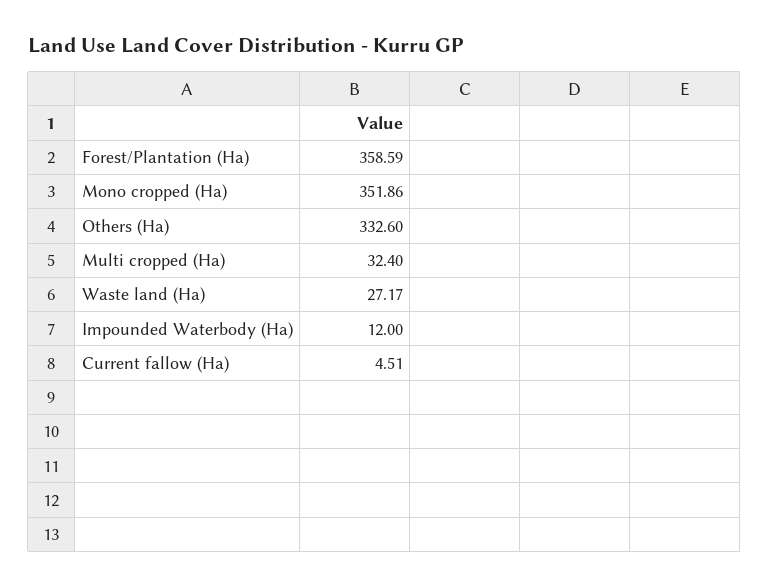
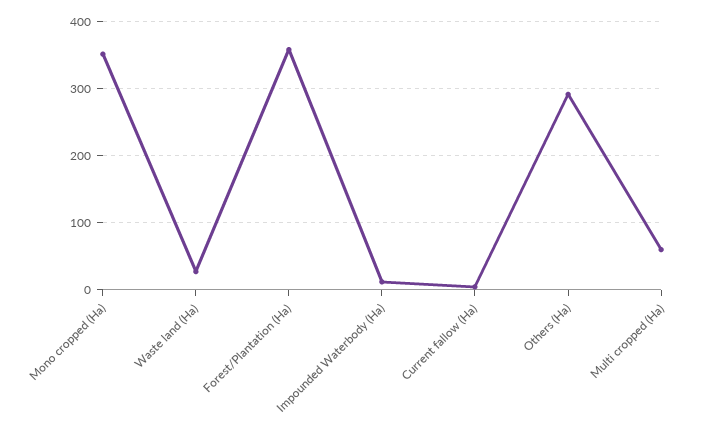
  {
    "Forest/Plantation (Ha)": 358.59,
    "Mono cropped (Ha)": 351.86,
-   "Others (Ha)": 332.6,
+   "Others (Ha)": 290,
-   "Multi cropped (Ha)": 32.4,
+   "Multi cropped (Ha)": 60,
    "Waste land (Ha)": 27.17,
    "Impounded Waterbody (Ha)": 12,
    "Current fallow (Ha)": 4.51
  }

